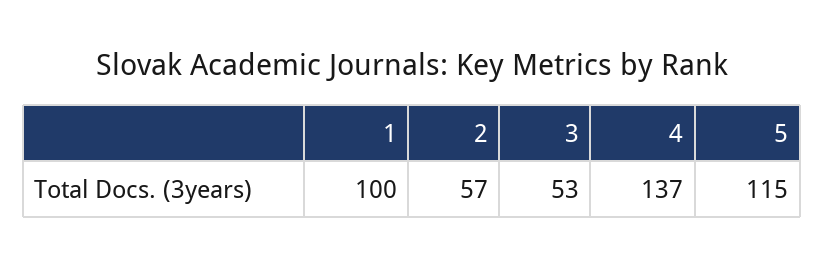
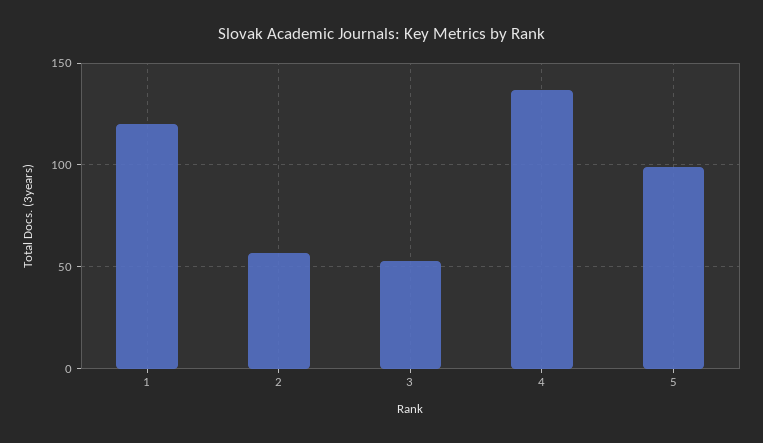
  {
-   "1": 100,
+   "1": 120,
    "2": 57,
    "3": 53,
    "4": 137,
-   "5": 115
+   "5": 100
  }

